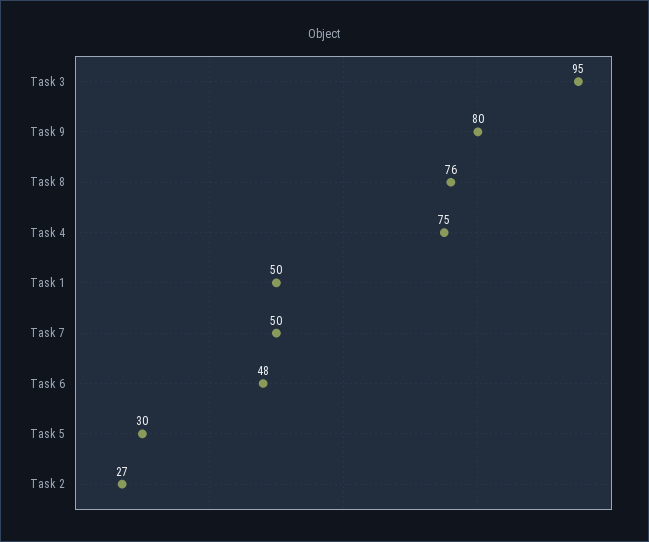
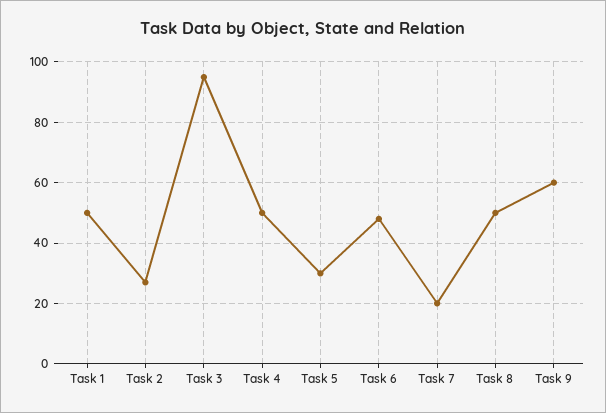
  {
    "Task 3": 95,
-   "Task 9": 80,
+   "Task 9": 60,
-   "Task 8": 76,
+   "Task 8": 50,
-   "Task 4": 75,
+   "Task 4": 50,
    "Task 1": 50,
-   "Task 7": 50,
+   "Task 7": 20,
    "Task 6": 48,
    "Task 5": 30,
    "Task 2": 27
  }

